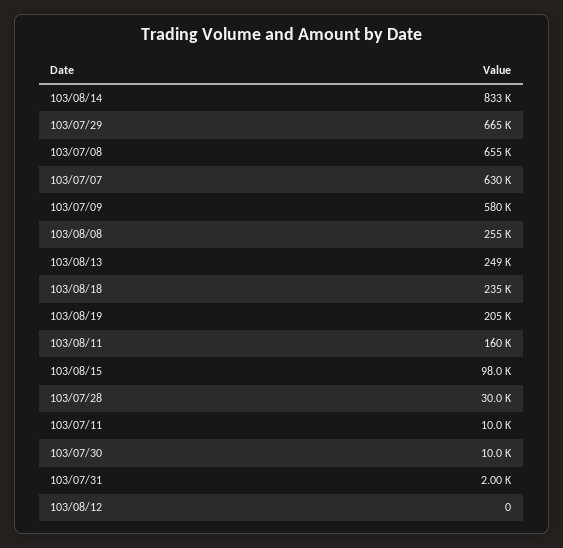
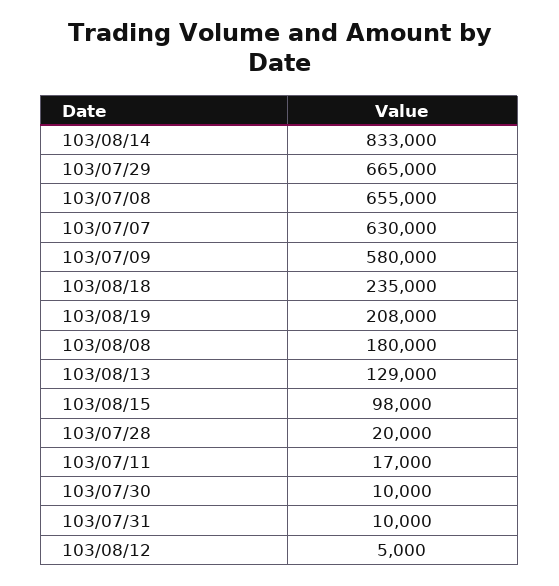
  {
    "103/08/14": 833000,
    "103/07/29": 665000,
    "103/07/08": 655000,
    "103/07/07": 630000,
    "103/07/09": 580000,
-   "103/08/08": 255000,
+   "103/08/08": 180000,
-   "103/08/13": 249000,
+   "103/08/13": 129000,
    "103/08/18": 235000,
-   "103/08/19": 205000,
+   "103/08/19": 208000,
-   "103/08/11": 160000,
    "103/08/15": 98000,
-   "103/07/28": 30000,
+   "103/07/28": 20000,
-   "103/07/11": 10000,
+   "103/07/11": 17000,
    "103/07/30": 10000,
-   "103/07/31": 2000,
+   "103/07/31": 10000,
-   "103/08/12": 0
+   "103/08/12": 5000
  }

